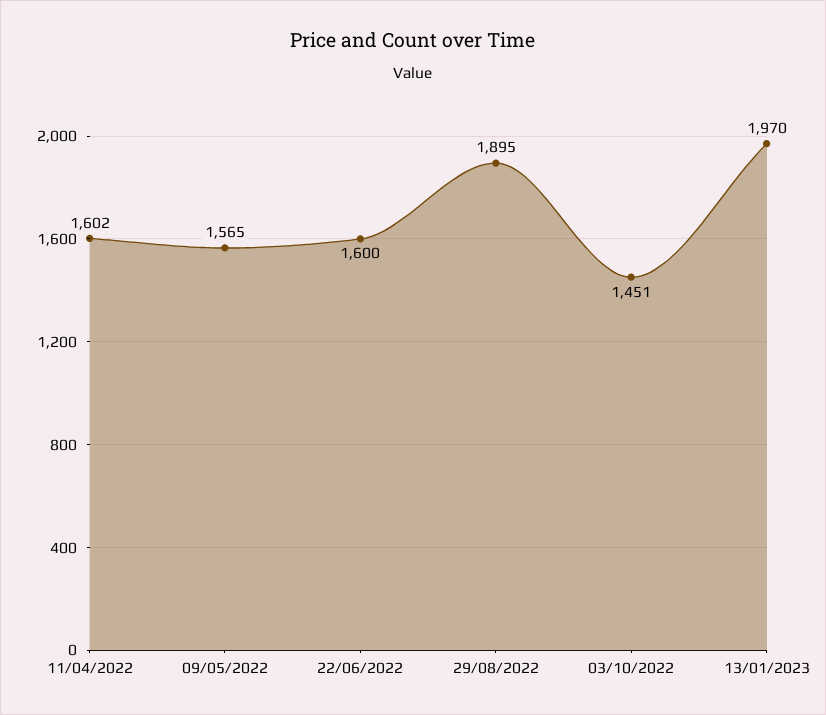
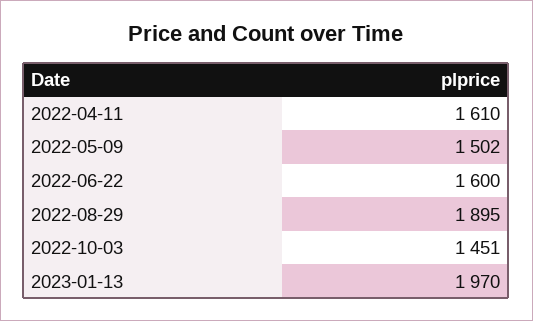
  {
-   "11/04/2022": 1602,
+   "11/04/2022": 1610,
-   "09/05/2022": 1565,
+   "09/05/2022": 1502,
    "22/06/2022": 1600,
    "29/08/2022": 1895,
    "03/10/2022": 1451,
    "13/01/2023": 1970
  }

